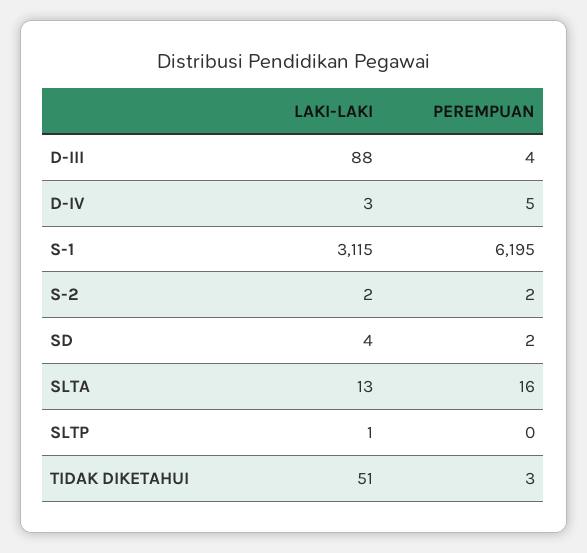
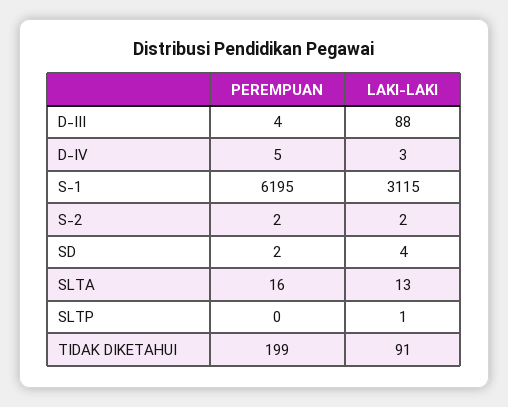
  {
    "LAKI-LAKI": {
      "D-III": 88,
      "D-IV": 3,
      "S-1": 3115,
      "S-2": 2,
      "SD": 4,
      "SLTA": 13,
      "SLTP": 1,
-     "TIDAK DIKETAHUI": 51
+     "TIDAK DIKETAHUI": 91
    },
    "PEREMPUAN": {
      "D-III": 4,
      "D-IV": 5,
      "S-1": 6195,
      "S-2": 2,
      "SD": 2,
      "SLTA": 16,
      "SLTP": 0,
-     "TIDAK DIKETAHUI": 3
+     "TIDAK DIKETAHUI": 199
    }
  }

